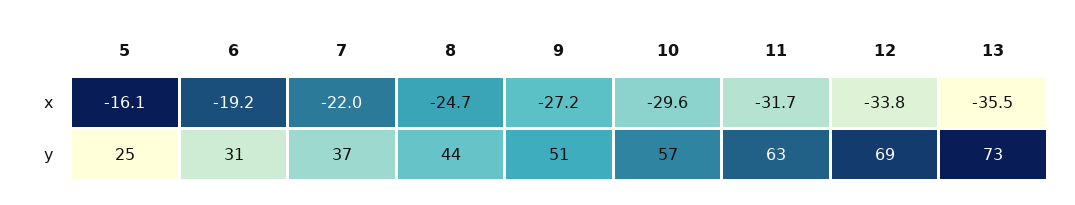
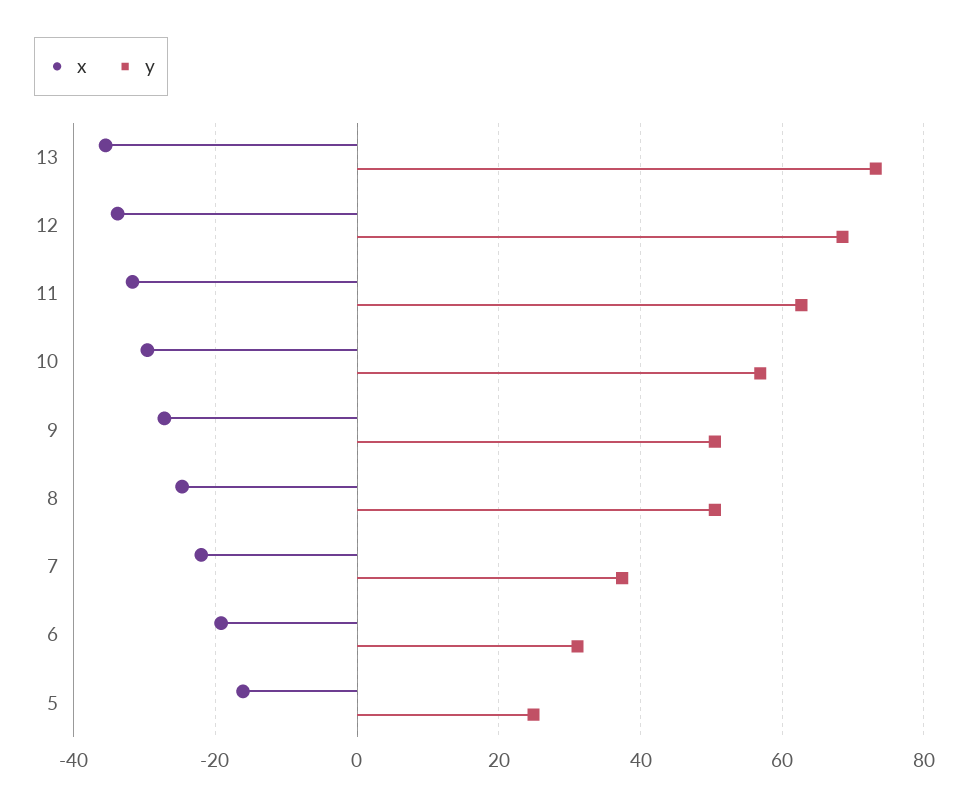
  {
    "x": {
      "5": -16.1,
      "6": -19.2,
      "7": -22,
      "8": -24.7,
      "9": -27.2,
      "10": -29.6,
      "11": -31.7,
      "12": -33.8,
      "13": -35.5
    },
    "y": {
      "5": 25,
      "6": 31,
      "7": 37,
-     "8": 44,
+     "8": 50,
      "9": 51,
      "10": 57,
      "11": 63,
      "12": 69,
      "13": 73
    }
  }

